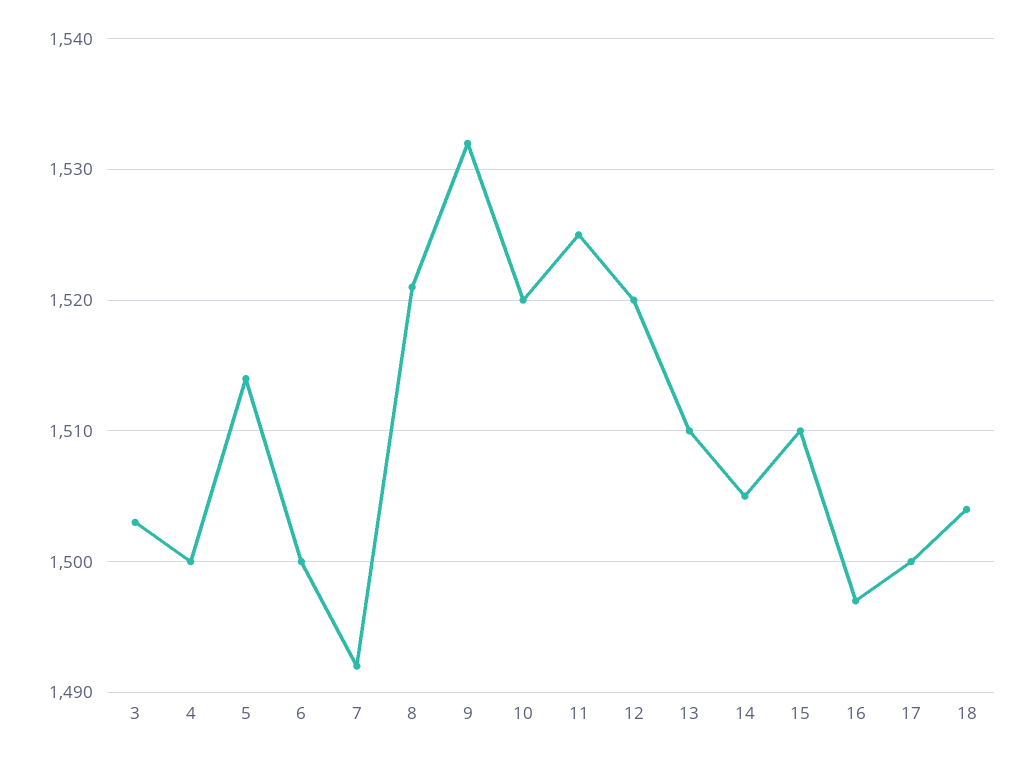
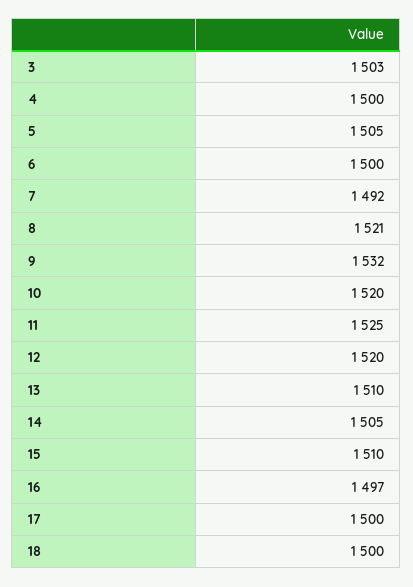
  {
    "3": 1503,
    "4": 1500,
-   "5": 1514,
+   "5": 1505,
    "6": 1500,
    "7": 1492,
    "8": 1521,
    "9": 1532,
    "10": 1520,
    "11": 1525,
    "12": 1520,
    "13": 1510,
    "14": 1505,
    "15": 1510,
    "16": 1497,
    "17": 1500,
-   "18": 1504
+   "18": 1500
  }

